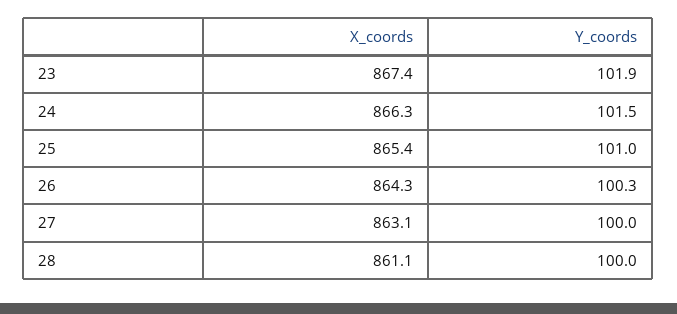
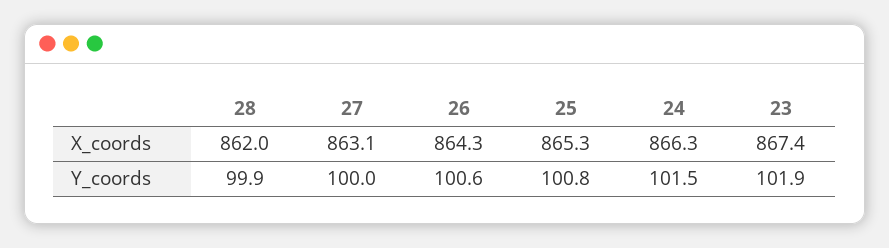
  {
    "X_coords": {
      "23": 867.4,
      "24": 866.3,
-     "25": 865.4,
+     "25": 865.3,
      "26": 864.3,
      "27": 863.1,
-     "28": 861.1
+     "28": 862
    },
    "Y_coords": {
      "23": 101.9,
      "24": 101.5,
-     "25": 101,
+     "25": 100.8,
-     "26": 100.3,
+     "26": 100.6,
      "27": 100,
-     "28": 100
+     "28": 99.9
    }
  }

